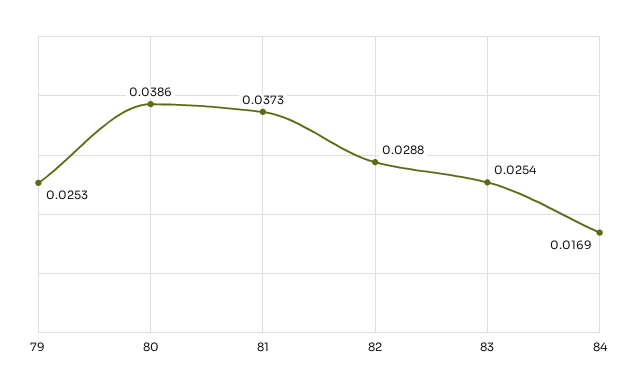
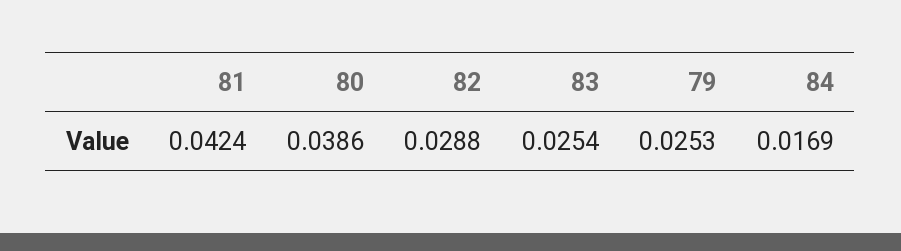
  {
    "79": 0.0253,
    "80": 0.0386,
-   "81": 0.0373,
+   "81": 0.0424,
    "82": 0.0288,
    "83": 0.0254,
    "84": 0.0169
  }

